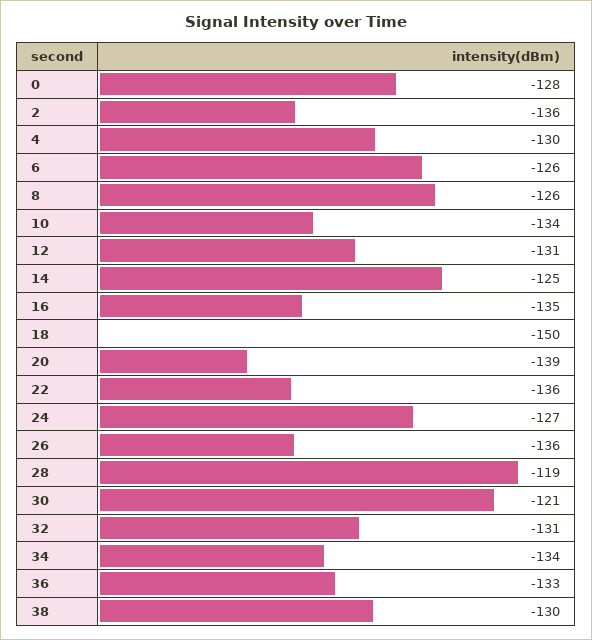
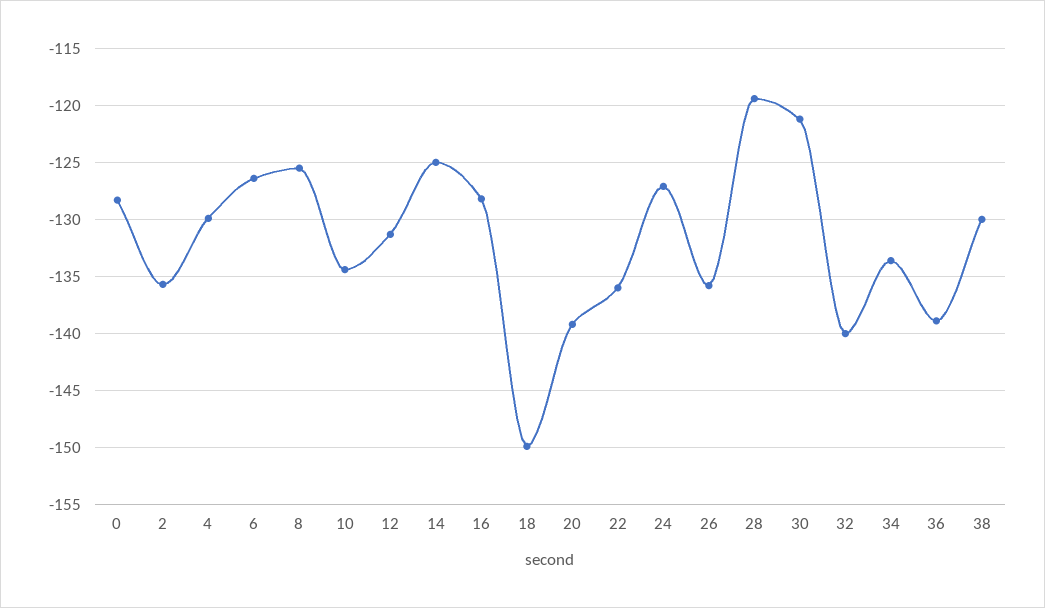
  {
    "0": -128,
    "2": -136,
    "4": -130,
    "6": -126,
    "8": -126,
    "10": -134,
    "12": -131,
    "14": -125,
-   "16": -135,
+   "16": -128,
    "18": -150,
    "20": -139,
    "22": -136,
    "24": -127,
    "26": -136,
    "28": -119,
    "30": -121,
-   "32": -131,
+   "32": -140,
    "34": -134,
-   "36": -133,
+   "36": -139,
    "38": -130
  }

